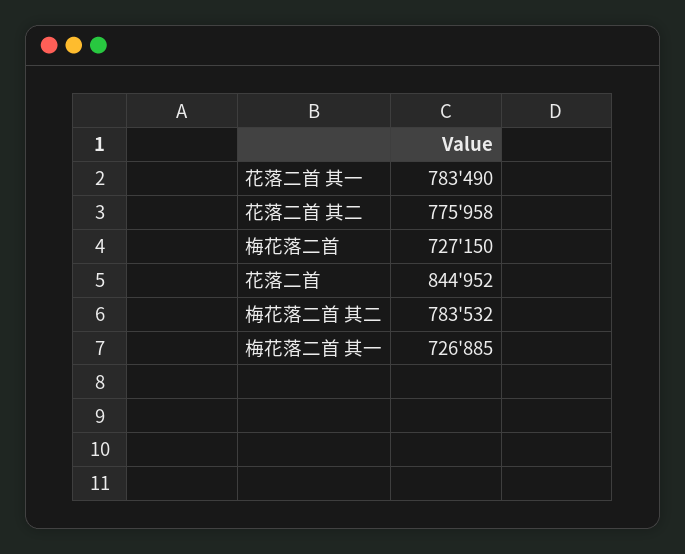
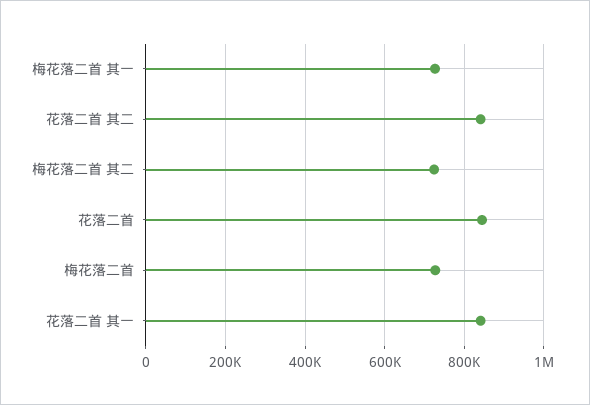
  {
-   "花落二首 其一": 783490,
+   "花落二首 其一": 840000,
-   "花落二首 其二": 775958,
+   "花落二首 其二": 840000,
    "梅花落二首": 727150,
    "花落二首": 844952,
-   "梅花落二首 其二": 783532,
+   "梅花落二首 其二": 720000,
    "梅花落二首 其一": 726885
  }

